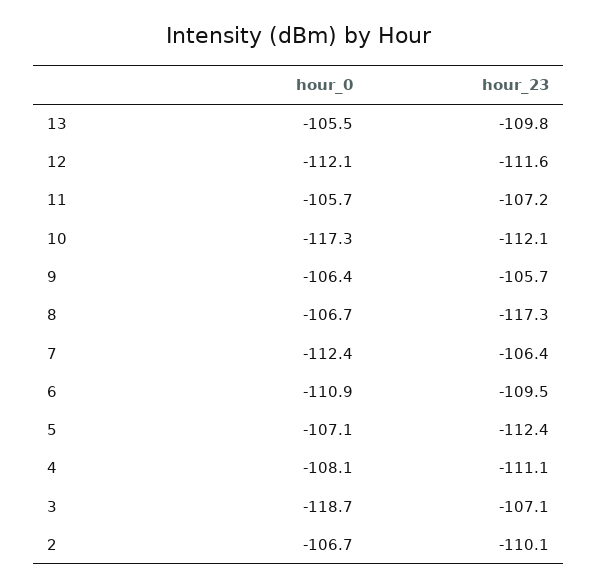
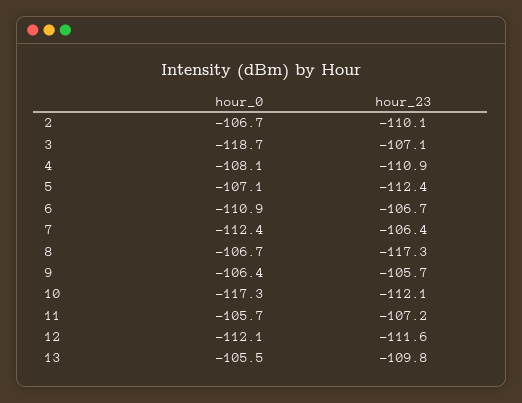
  {
    "hour_0": {
      "13": -105.5,
      "12": -112.1,
      "11": -105.7,
      "10": -117.3,
      "9": -106.4,
      "8": -106.7,
      "7": -112.4,
      "6": -110.9,
      "5": -107.1,
      "4": -108.1,
      "3": -118.7,
      "2": -106.7
    },
    "hour_23": {
      "13": -109.8,
      "12": -111.6,
      "11": -107.2,
      "10": -112.1,
      "9": -105.7,
      "8": -117.3,
      "7": -106.4,
-     "6": -109.5,
+     "6": -106.7,
      "5": -112.4,
-     "4": -111.1,
+     "4": -110.9,
      "3": -107.1,
      "2": -110.1
    }
  }

